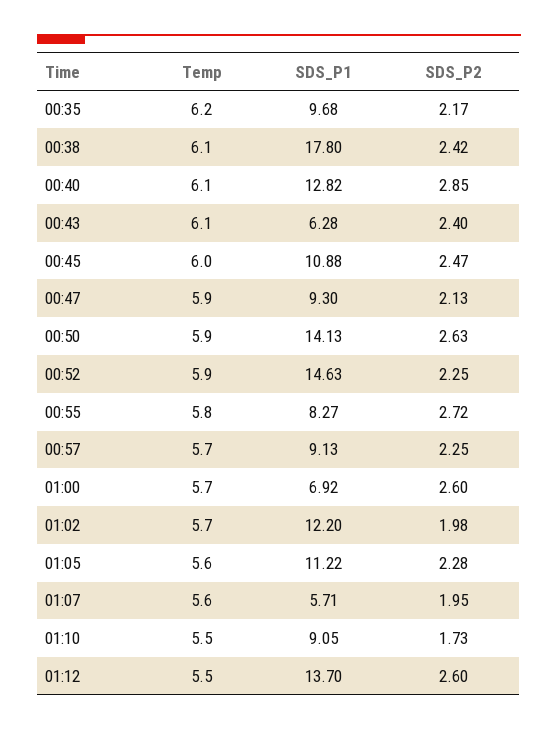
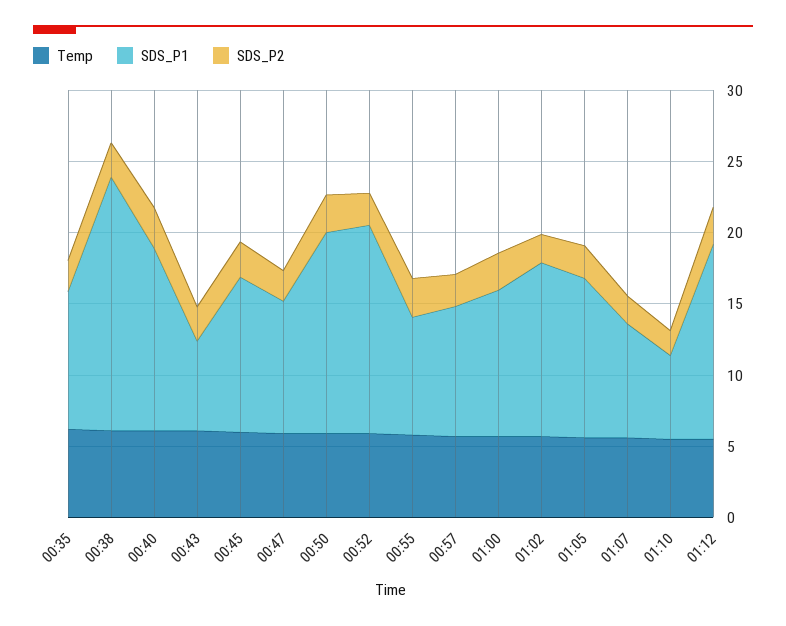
  {
    "Temp": {
      "00:35": 6.2,
      "00:38": 6.1,
      "00:40": 6.1,
      "00:43": 6.1,
      "00:45": 6,
      "00:47": 5.9,
      "00:50": 5.9,
      "00:52": 5.9,
      "00:55": 5.8,
      "00:57": 5.7,
      "01:00": 5.7,
      "01:02": 5.7,
      "01:05": 5.6,
      "01:07": 5.6,
      "01:10": 5.5,
      "01:12": 5.5
    },
    "SDS_P1": {
      "00:35": 9.68,
      "00:38": 17.8,
      "00:40": 12.82,
      "00:43": 6.28,
      "00:45": 10.88,
      "00:47": 9.3,
      "00:50": 14.13,
      "00:52": 14.63,
      "00:55": 8.27,
      "00:57": 9.13,
-     "01:00": 6.92,
+     "01:00": 10,
      "01:02": 12.2,
      "01:05": 11.22,
-     "01:07": 5.71,
+     "01:07": 8,
-     "01:10": 9.05,
+     "01:10": 6,
      "01:12": 13.7
    },
    "SDS_P2": {
      "00:35": 2.17,
      "00:38": 2.42,
      "00:40": 2.85,
      "00:43": 2.4,
      "00:45": 2.47,
      "00:47": 2.13,
      "00:50": 2.63,
      "00:52": 2.25,
      "00:55": 2.72,
      "00:57": 2.25,
      "01:00": 2.6,
      "01:02": 1.98,
      "01:05": 2.28,
      "01:07": 1.95,
      "01:10": 1.73,
      "01:12": 2.6
    }
  }

